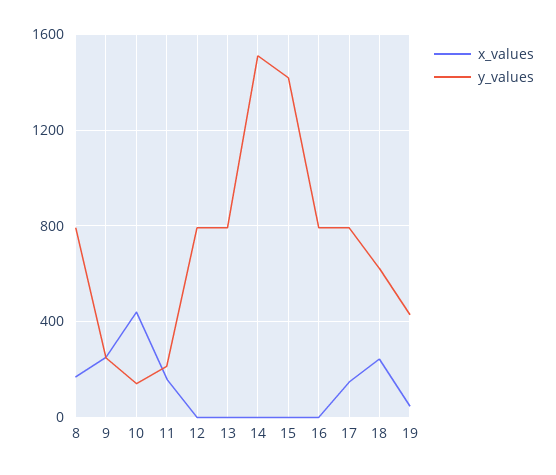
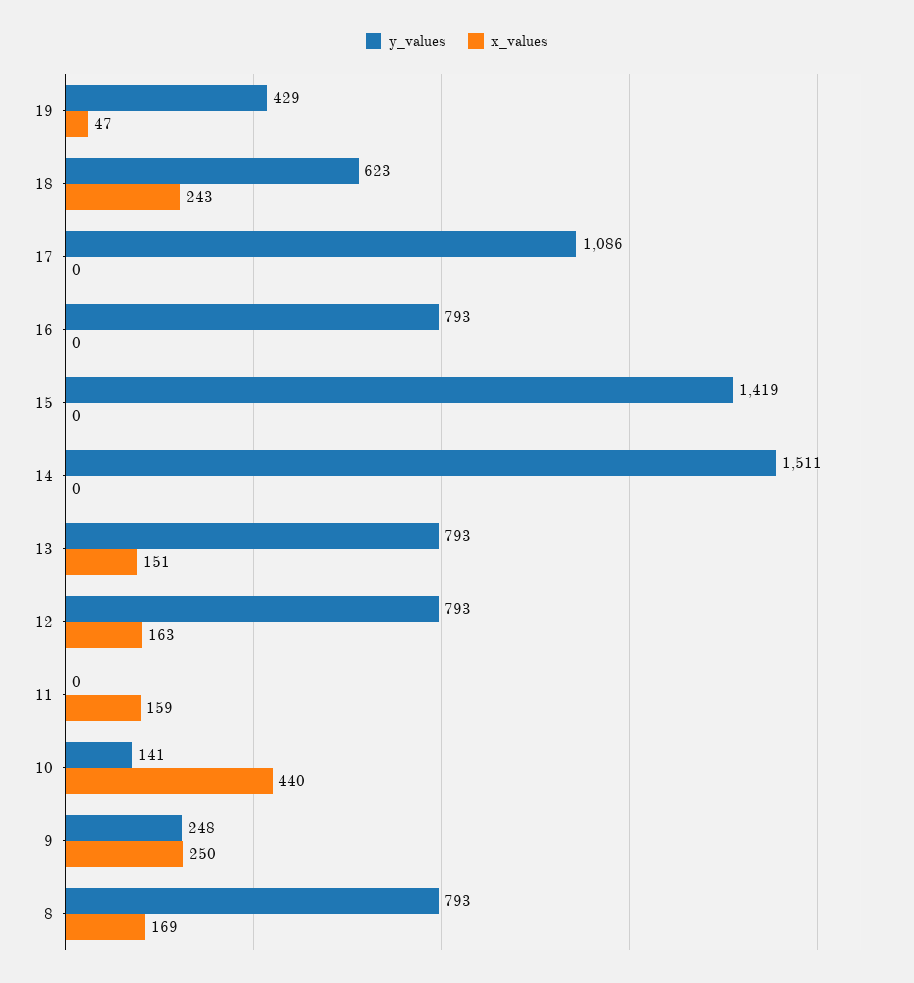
  {
    "x_values": {
      "8": 169,
      "9": 250,
      "10": 440,
      "11": 159,
-     "12": 0,
+     "12": 163,
-     "13": 0,
+     "13": 151,
      "14": 0,
      "15": 0,
      "16": 0,
-     "17": 150,
+     "17": 0,
      "18": 243,
      "19": 47
    },
    "y_values": {
      "8": 793,
      "9": 248,
      "10": 141,
-     "11": 200,
+     "11": 0,
      "12": 793,
      "13": 793,
      "14": 1511,
      "15": 1419,
      "16": 793,
-     "17": 800,
+     "17": 1086,
      "18": 623,
      "19": 429
    }
  }

